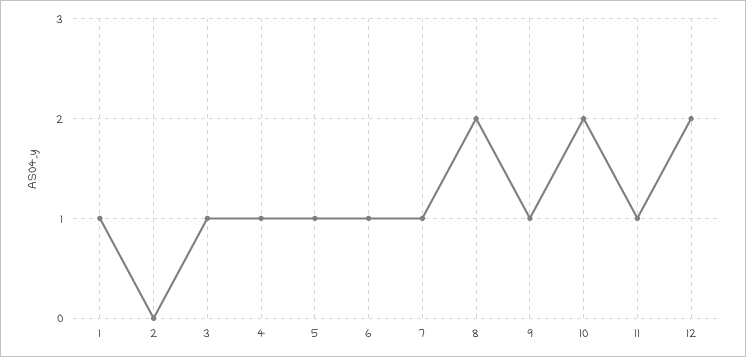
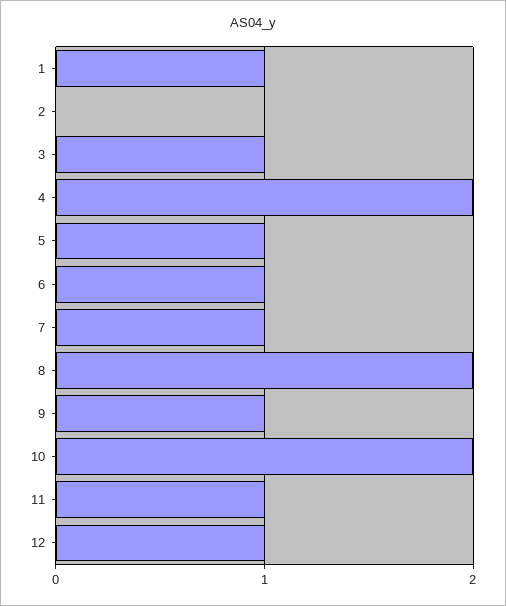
  {
    "1": 1,
    "2": 0,
    "3": 1,
-   "4": 1,
+   "4": 2,
    "5": 1,
    "6": 1,
    "7": 1,
    "8": 2,
    "9": 1,
    "10": 2,
    "11": 1,
-   "12": 2
+   "12": 1
  }

